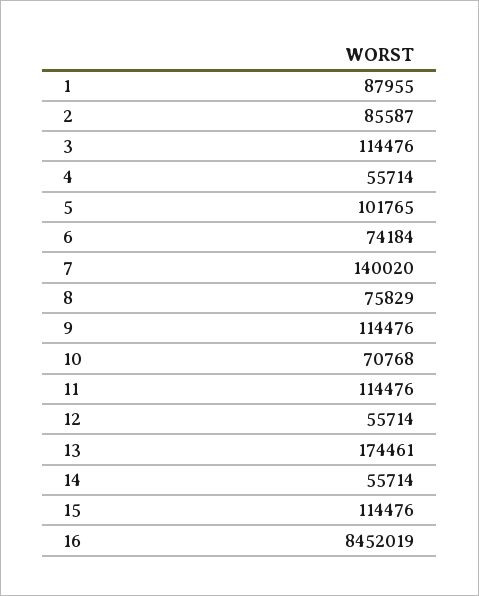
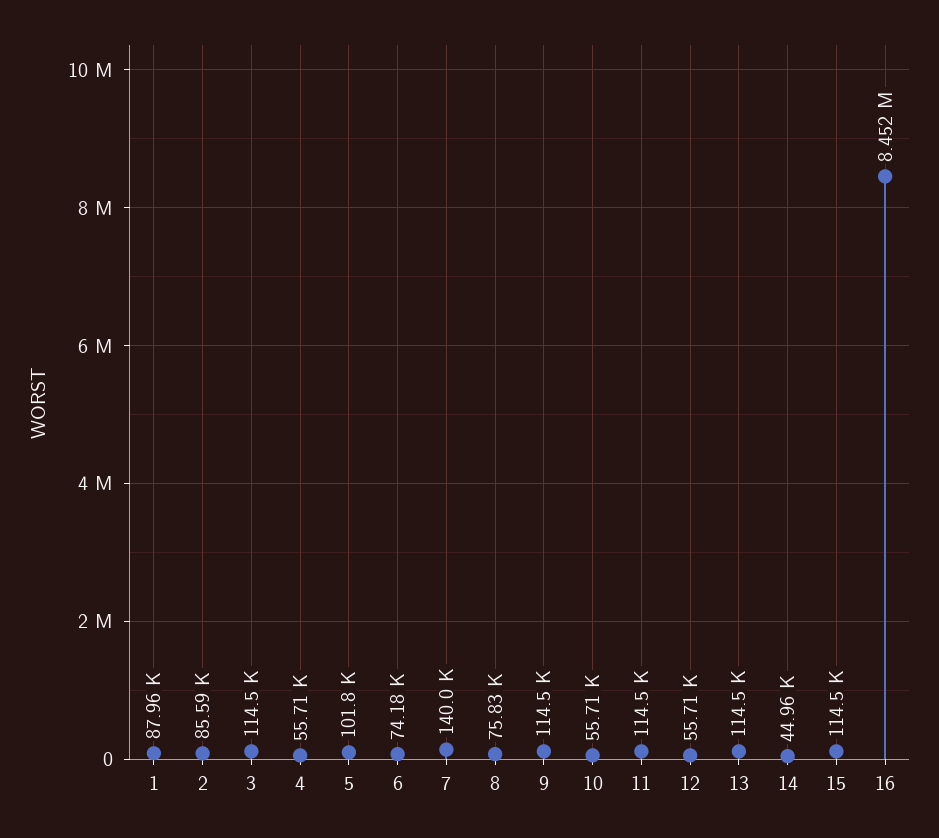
  {
    "1": 87955,
    "2": 85587,
    "3": 114476,
    "4": 55714,
    "5": 101765,
    "6": 74184,
    "7": 140020,
    "8": 75829,
    "9": 114476,
-   "10": 70768,
+   "10": 55710,
    "11": 114476,
    "12": 55714,
-   "13": 174461,
+   "13": 114500,
-   "14": 55714,
+   "14": 44960,
    "15": 114476,
    "16": 8452019
  }

